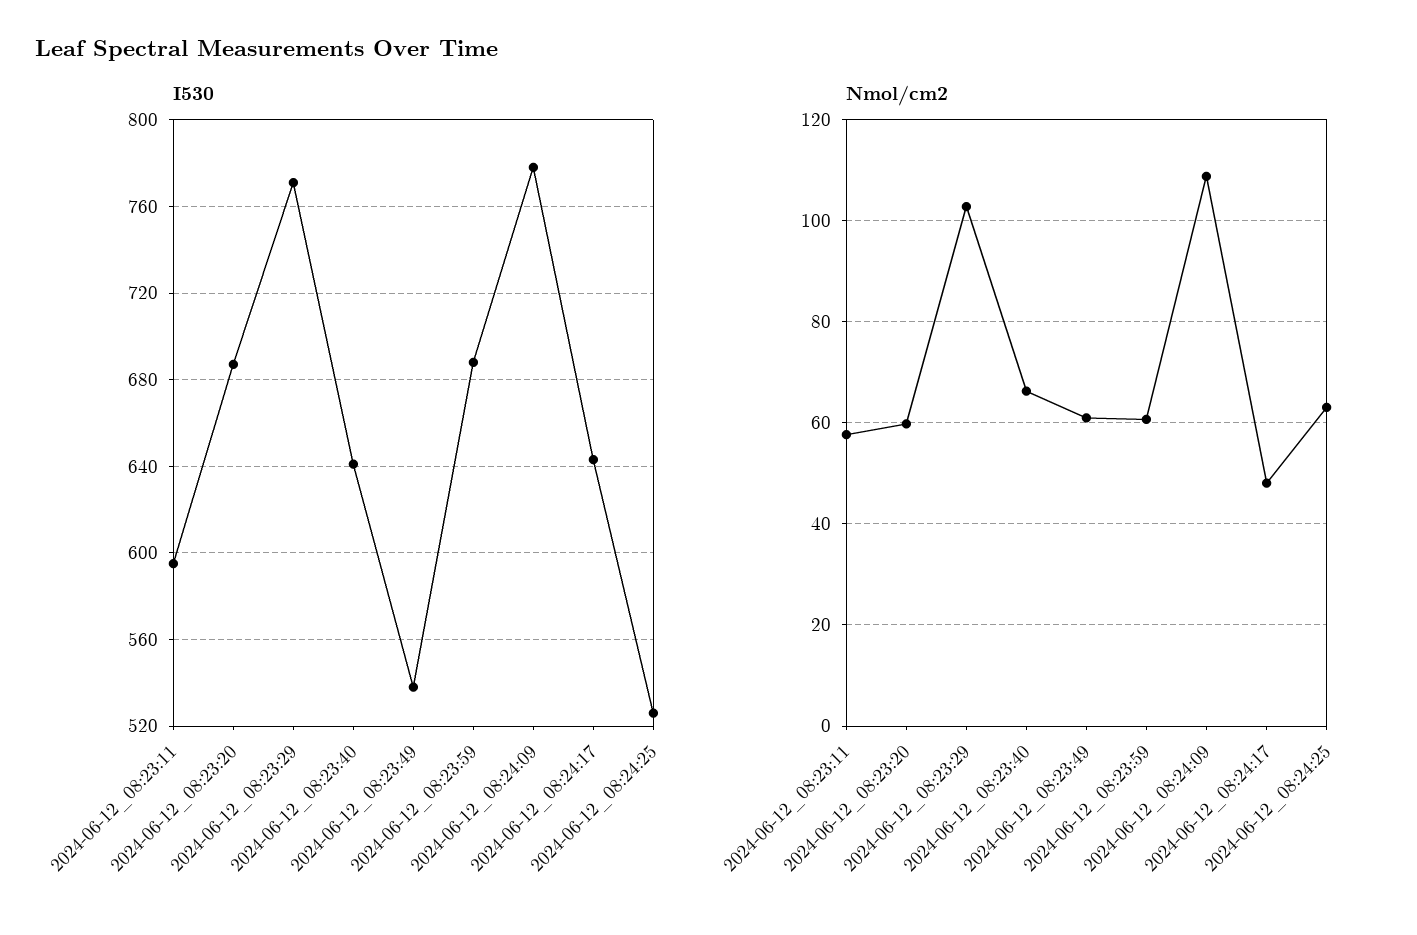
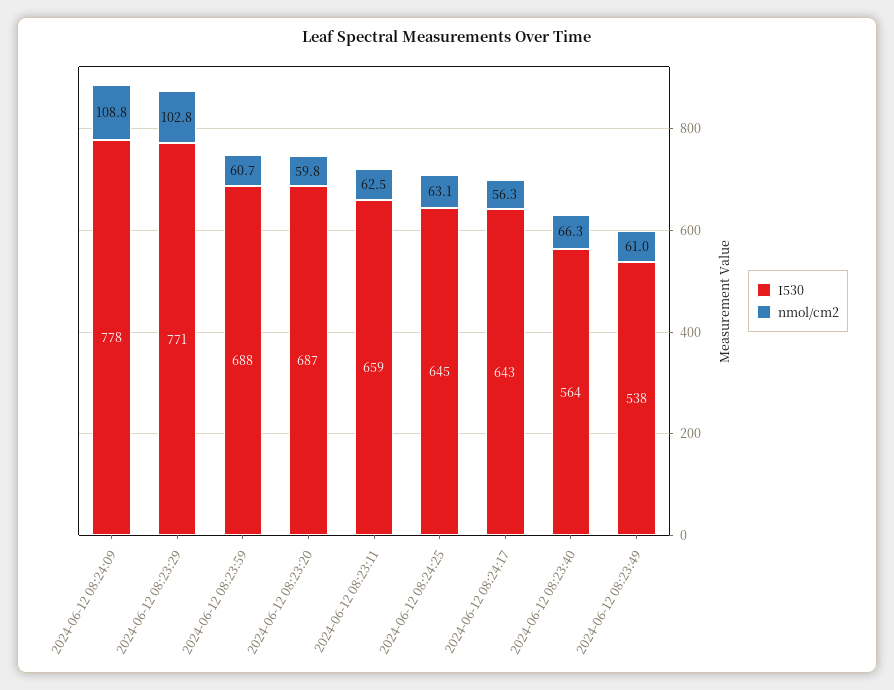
  {
    "I530": {
-     "2024-06-12_08:23:11": 595,
+     "2024-06-12_08:23:11": 659,
      "2024-06-12_08:23:20": 687,
      "2024-06-12_08:23:29": 771,
-     "2024-06-12_08:23:40": 640,
+     "2024-06-12_08:23:40": 564,
      "2024-06-12_08:23:49": 538,
      "2024-06-12_08:23:59": 688,
      "2024-06-12_08:24:09": 778,
      "2024-06-12_08:24:17": 643,
-     "2024-06-12_08:24:25": 525
+     "2024-06-12_08:24:25": 645
    },
    "Nmol/cm2": {
-     "2024-06-12_08:23:11": 58,
+     "2024-06-12_08:23:11": 62.5,
      "2024-06-12_08:23:20": 59.8,
      "2024-06-12_08:23:29": 102.8,
      "2024-06-12_08:23:40": 66.3,
      "2024-06-12_08:23:49": 61,
      "2024-06-12_08:23:59": 60.7,
      "2024-06-12_08:24:09": 108.8,
-     "2024-06-12_08:24:17": 48,
+     "2024-06-12_08:24:17": 56.3,
      "2024-06-12_08:24:25": 63.1
    }
  }

